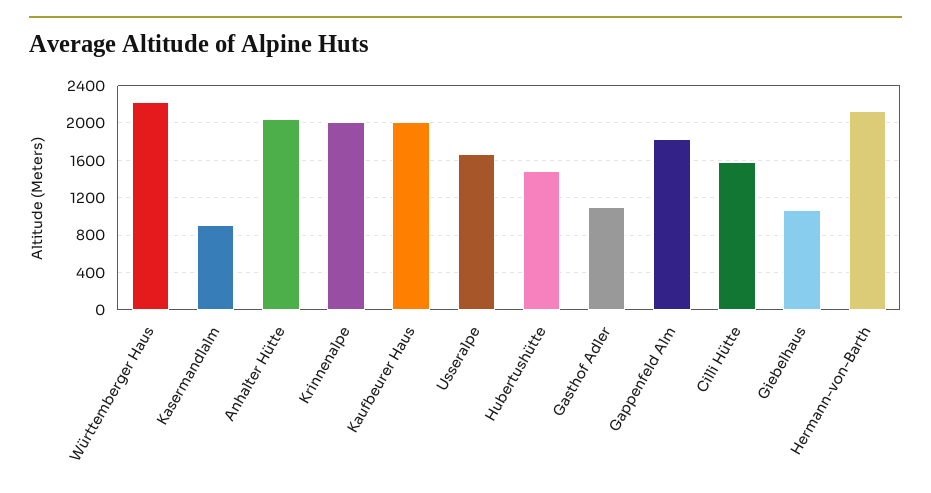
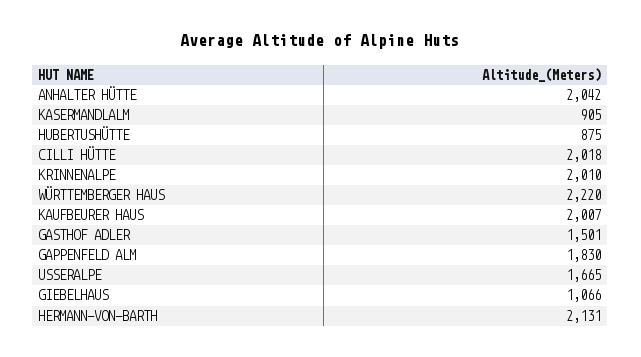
  {
    "Württemberger Haus": 2220,
    "Kasermandlalm": 905,
    "Anhalter Hütte": 2042,
    "Krinnenalpe": 2010,
    "Kaufbeurer Haus": 2007,
    "Usseralpe": 1665,
-   "Hubertushütte": 1500,
+   "Hubertushütte": 875,
-   "Gasthof Adler": 1100,
+   "Gasthof Adler": 1501,
    "Gappenfeld Alm": 1830,
-   "Cilli Hütte": 1600,
+   "Cilli Hütte": 2018,
    "Giebelhaus": 1066,
    "Hermann-von-Barth": 2131
  }

